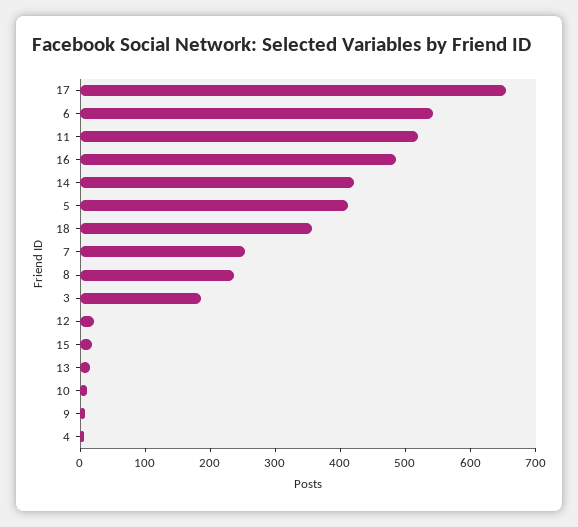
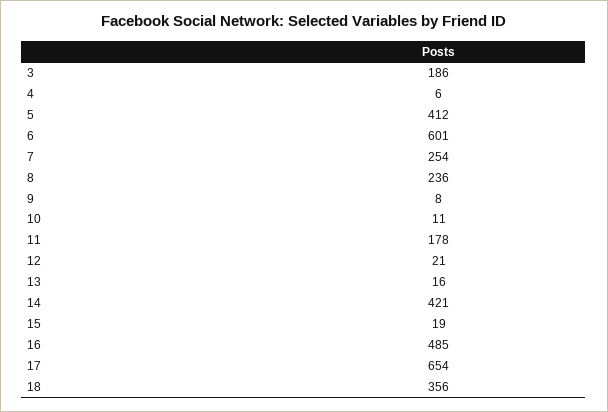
  {
    "17": 654,
-   "6": 540,
+   "6": 601,
-   "11": 520,
+   "11": 178,
    "16": 485,
    "14": 421,
    "5": 412,
    "18": 356,
    "7": 254,
    "8": 236,
    "3": 186,
    "12": 21,
    "15": 19,
    "13": 16,
    "10": 11,
    "9": 8,
    "4": 6
  }

